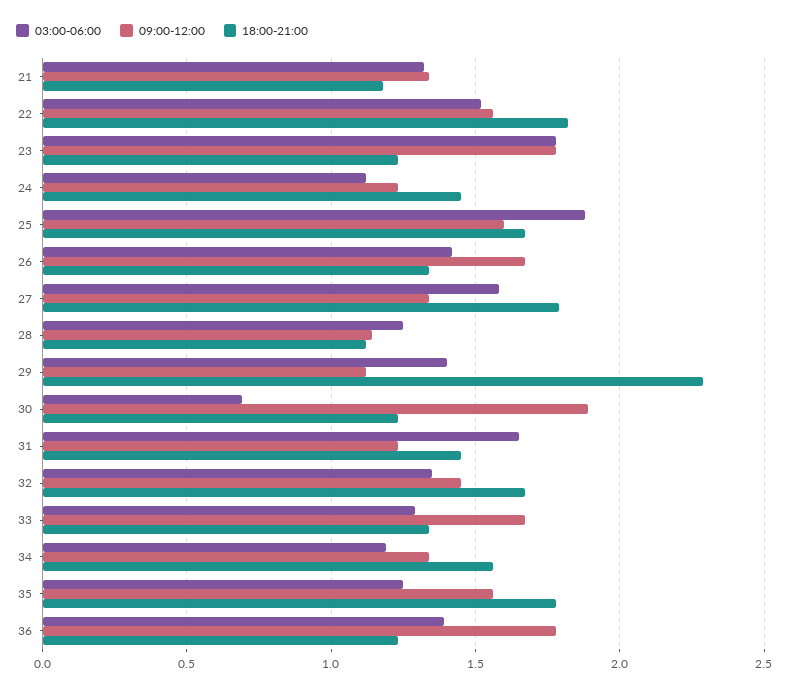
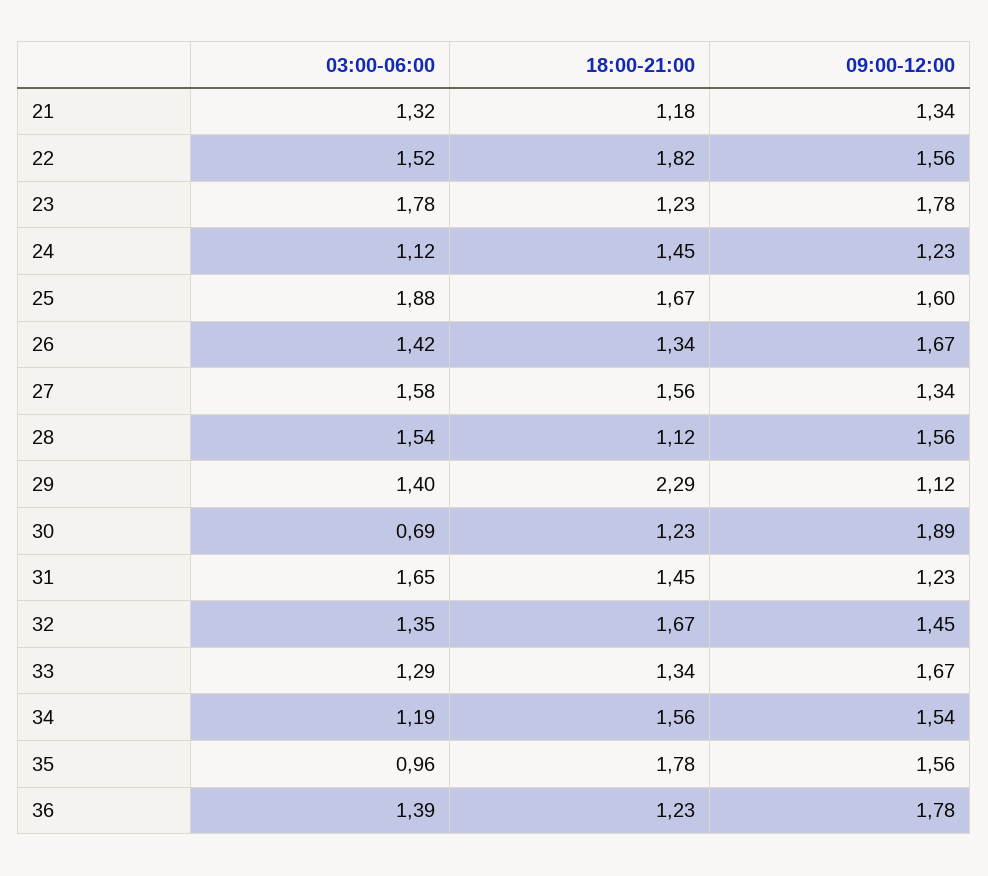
  {
    "03:00-06:00": {
      "21": 1.32,
      "22": 1.52,
      "23": 1.78,
      "24": 1.12,
      "25": 1.88,
      "26": 1.42,
      "27": 1.58,
-     "28": 1.25,
+     "28": 1.54,
      "29": 1.4,
      "30": 0.69,
      "31": 1.65,
      "32": 1.35,
      "33": 1.29,
      "34": 1.19,
-     "35": 1.25,
+     "35": 0.96,
      "36": 1.39
    },
    "09:00-12:00": {
      "21": 1.34,
      "22": 1.56,
      "23": 1.78,
      "24": 1.23,
      "25": 1.6,
      "26": 1.67,
      "27": 1.34,
-     "28": 1.15,
+     "28": 1.56,
      "29": 1.12,
      "30": 1.89,
      "31": 1.23,
      "32": 1.45,
      "33": 1.67,
-     "34": 1.35,
+     "34": 1.54,
      "35": 1.56,
      "36": 1.78
    },
    "18:00-21:00": {
      "21": 1.18,
      "22": 1.82,
      "23": 1.23,
      "24": 1.45,
      "25": 1.67,
      "26": 1.34,
-     "27": 1.8,
+     "27": 1.56,
      "28": 1.12,
      "29": 2.29,
      "30": 1.23,
      "31": 1.45,
      "32": 1.67,
      "33": 1.34,
      "34": 1.56,
      "35": 1.78,
      "36": 1.23
    }
  }

